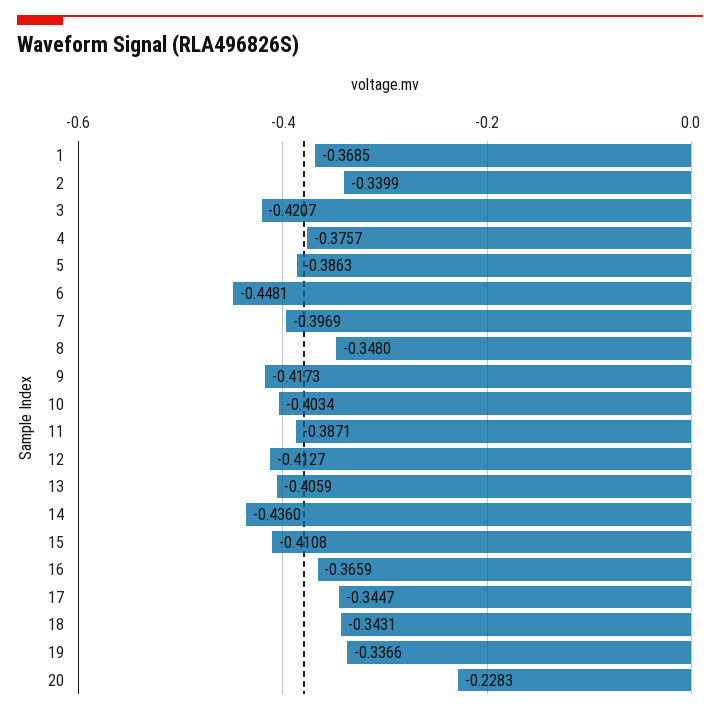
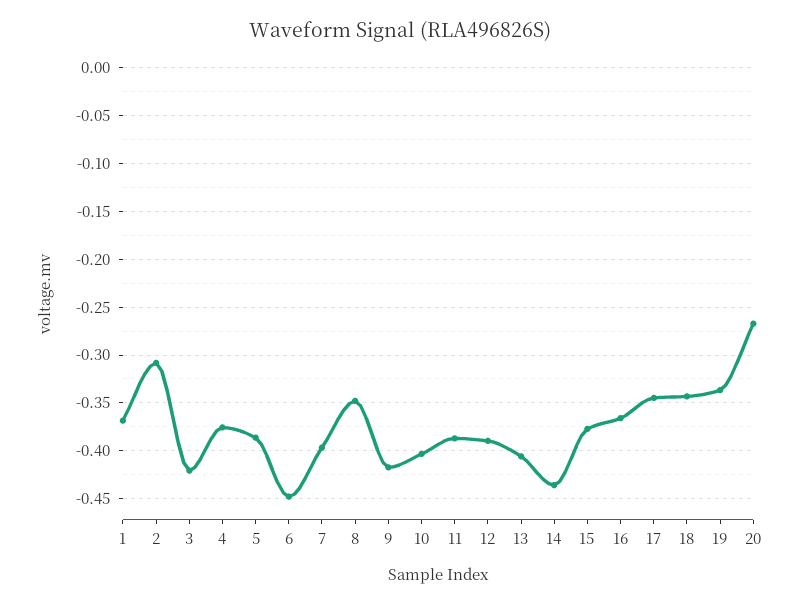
  {
    "1": -0.3685,
-   "2": -0.3399,
+   "2": -0.31,
    "3": -0.4207,
    "4": -0.3757,
    "5": -0.3863,
    "6": -0.4481,
    "7": -0.3969,
    "8": -0.348,
    "9": -0.4173,
    "10": -0.4034,
    "11": -0.3871,
-   "12": -0.4127,
+   "12": -0.39,
    "13": -0.4059,
    "14": -0.436,
-   "15": -0.4108,
+   "15": -0.38,
    "16": -0.3659,
    "17": -0.3447,
    "18": -0.3431,
    "19": -0.3366,
-   "20": -0.2283
+   "20": -0.27
  }

